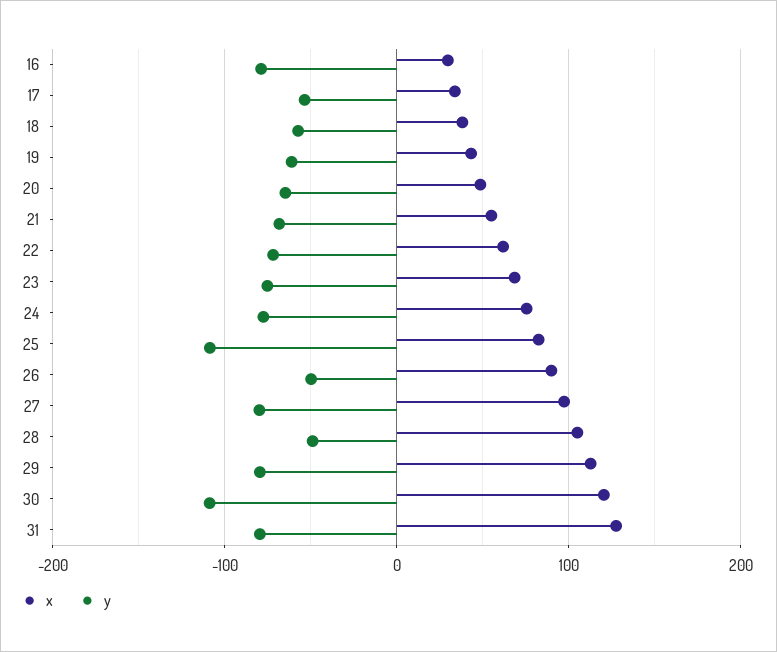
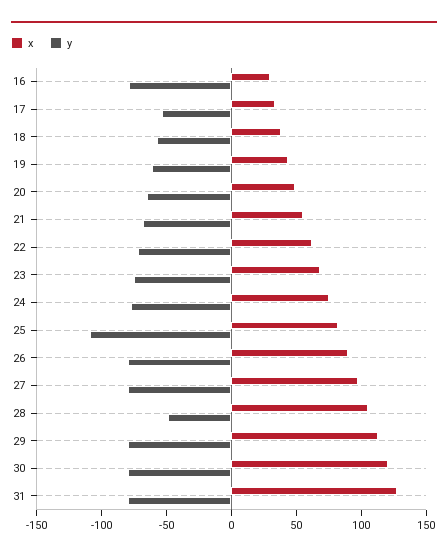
  {
    "x": {
      "16": 30,
      "17": 30,
      "18": 40,
      "19": 40,
      "20": 50,
      "21": 50,
      "22": 60,
      "23": 70,
      "24": 80,
      "25": 80,
      "26": 90,
      "27": 100,
      "28": 110,
      "29": 110,
      "30": 120,
      "31": 130
    },
    "y": {
      "16": -80,
      "17": -50,
      "18": -60,
      "19": -60,
      "20": -60,
      "21": -70,
      "22": -70,
      "23": -80,
      "24": -80,
      "25": -110,
-     "26": -50,
+     "26": -80,
      "27": -80,
      "28": -50,
      "29": -80,
-     "30": -110,
+     "30": -80,
      "31": -80
    }
  }

